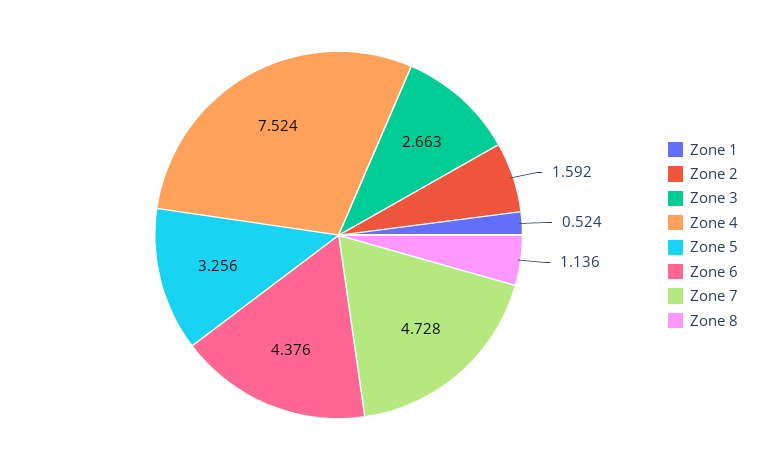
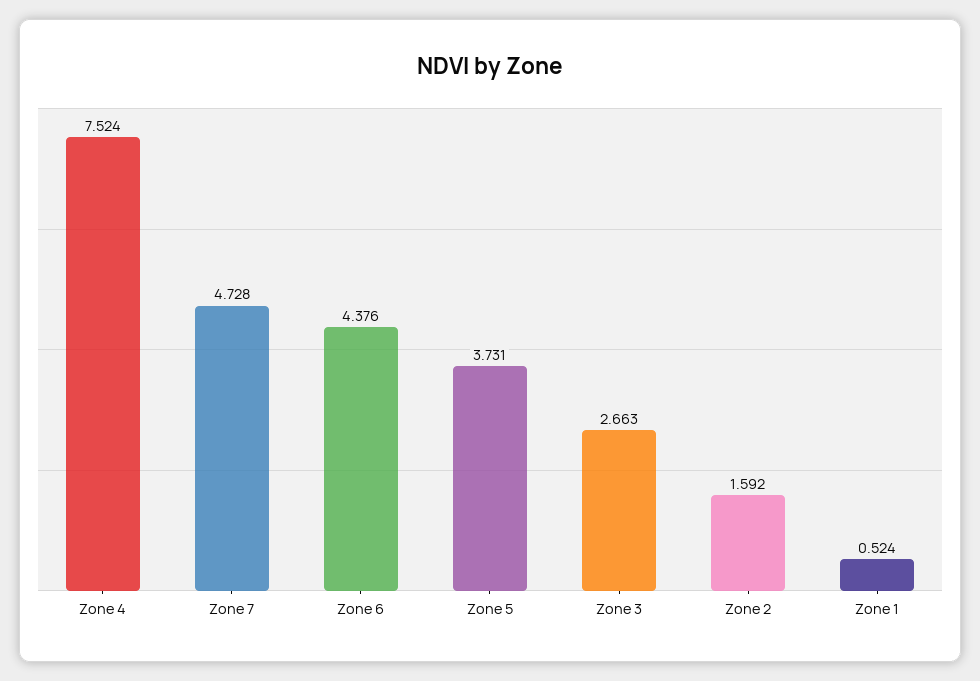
  {
    "Zone 1": 0.524,
    "Zone 2": 1.592,
    "Zone 3": 2.663,
    "Zone 4": 7.524,
-   "Zone 5": 3.256,
+   "Zone 5": 3.731,
    "Zone 6": 4.376,
-   "Zone 7": 4.728,
+   "Zone 7": 4.728
-   "Zone 8": 1.136
  }

